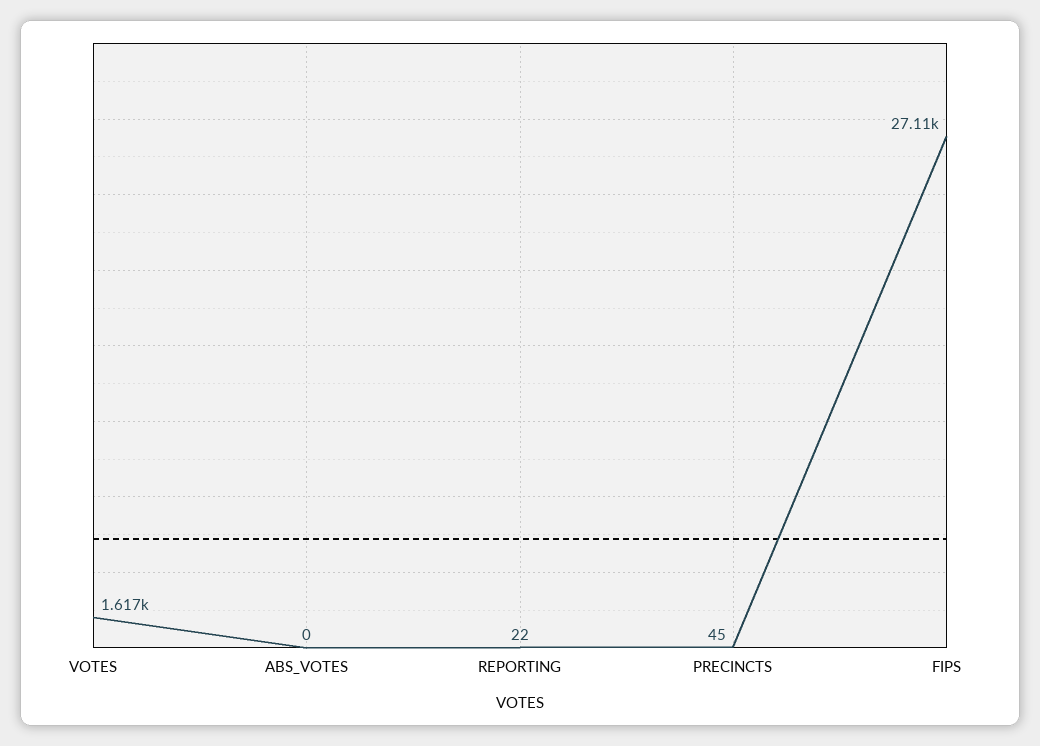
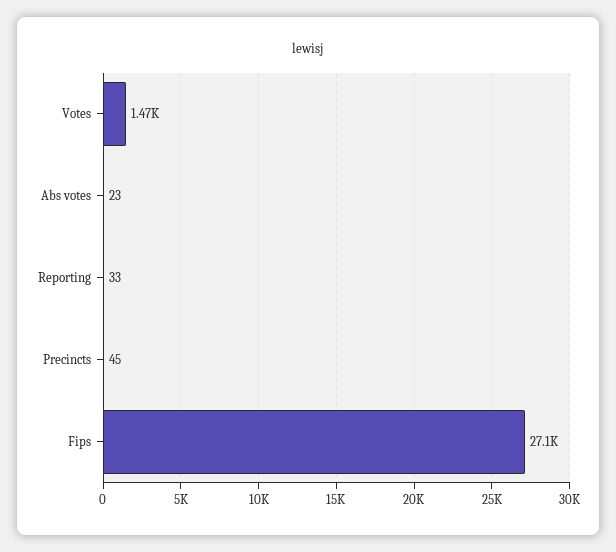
  {
-   "VOTES": 1617,
+   "VOTES": 1470,
-   "ABS_VOTES": 0,
+   "ABS_VOTES": 23,
-   "REPORTING": 22,
+   "REPORTING": 33,
    "PRECINCTS": 45,
    "FIPS": 27110
  }

